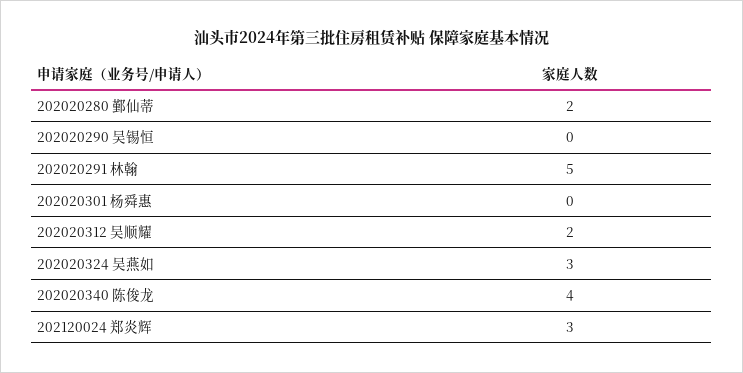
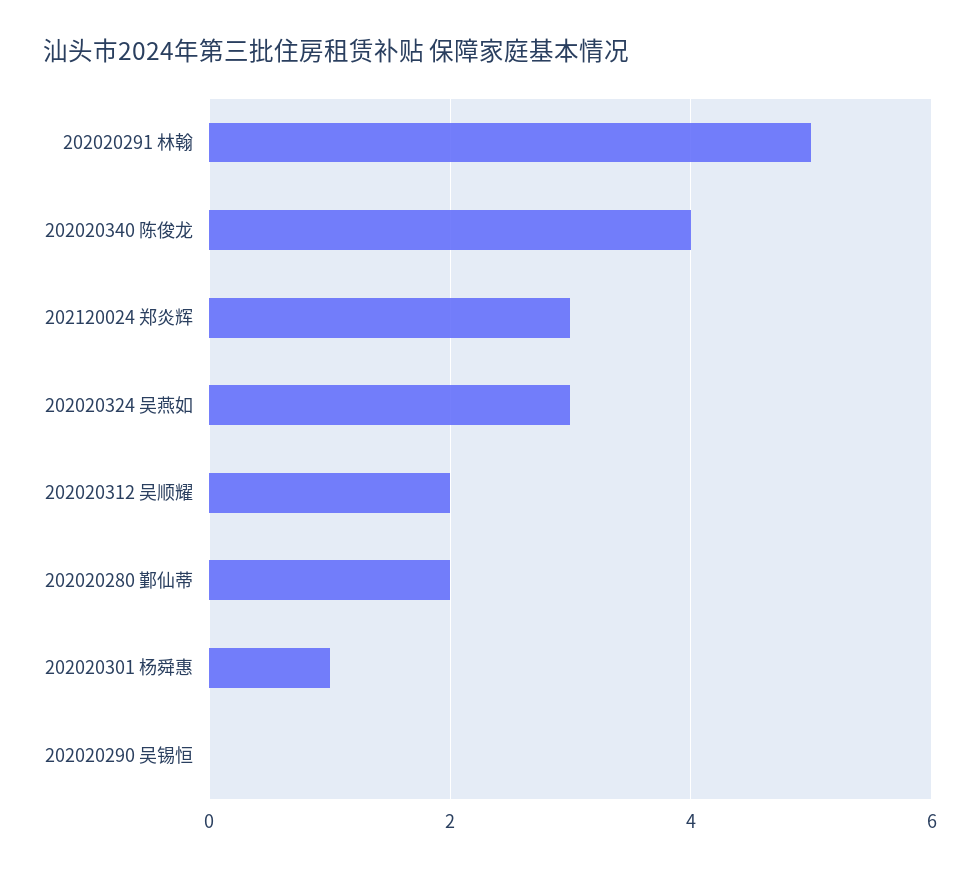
  {
    "202020280 鄞仙蒂": 2,
    "202020290 吴锡恒": 0,
    "202020291 林翰": 5,
-   "202020301 杨舜惠": 0,
+   "202020301 杨舜惠": 1,
    "202020312 吴顺耀": 2,
    "202020324 吴燕如": 3,
    "202020340 陈俊龙": 4,
    "202120024 郑炎辉": 3
  }

